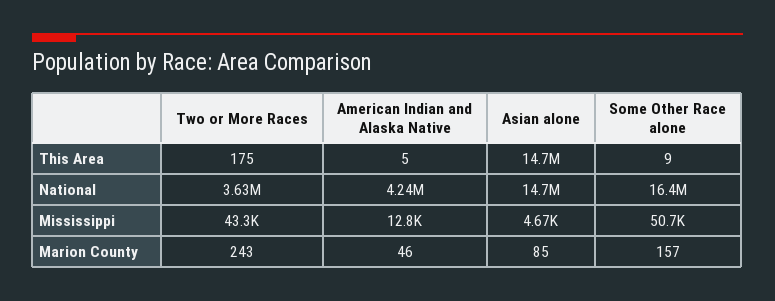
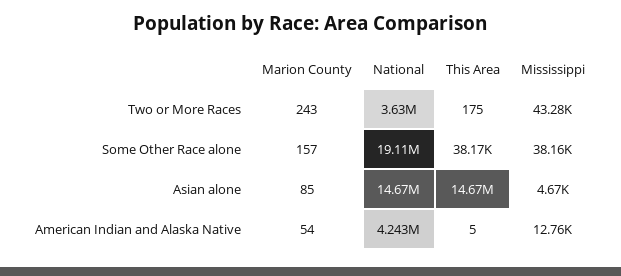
  {
    "Two or More Races": {
      "This Area": 175,
      "National": 3630000,
      "Mississippi": 43280,
      "Marion County": 243
    },
    "American Indian and Alaska Native": {
      "This Area": 5,
      "National": 4243000,
      "Mississippi": 12760,
-     "Marion County": 46
+     "Marion County": 54
    },
    "Asian alone": {
      "This Area": 14670000,
      "National": 14670000,
      "Mississippi": 4670,
      "Marion County": 85
    },
    "Some Other Race alone": {
-     "This Area": 9,
+     "This Area": 38170,
-     "National": 16400000,
+     "National": 19110000,
-     "Mississippi": 50700,
+     "Mississippi": 38160,
      "Marion County": 157
    }
  }

